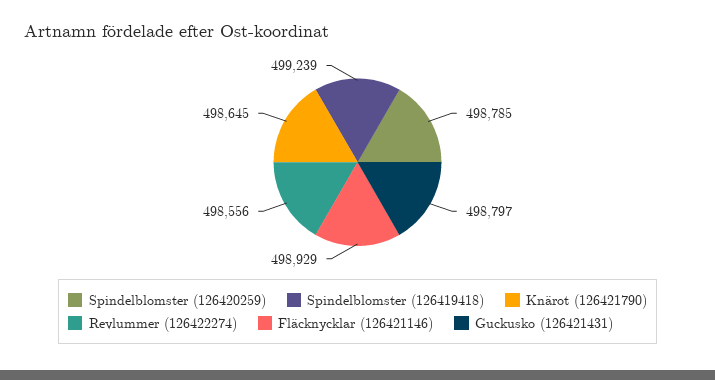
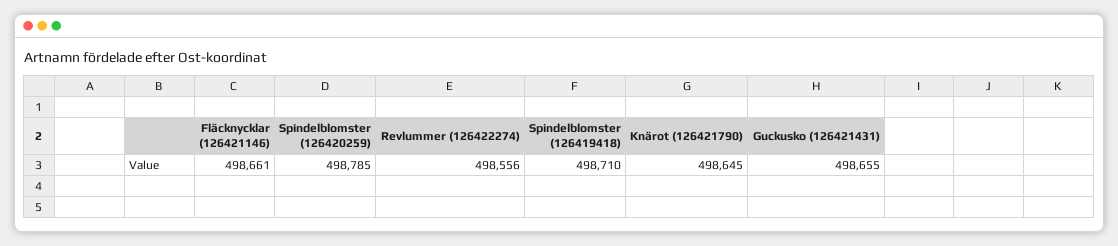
  {
    "Spindelblomster (126420259)": 498785,
-   "Spindelblomster (126419418)": 499239,
+   "Spindelblomster (126419418)": 498710,
    "Knärot (126421790)": 498645,
    "Revlummer (126422274)": 498556,
-   "Fläcknycklar (126421146)": 498929,
+   "Fläcknycklar (126421146)": 498661,
-   "Guckusko (126421431)": 498797
+   "Guckusko (126421431)": 498655
  }

